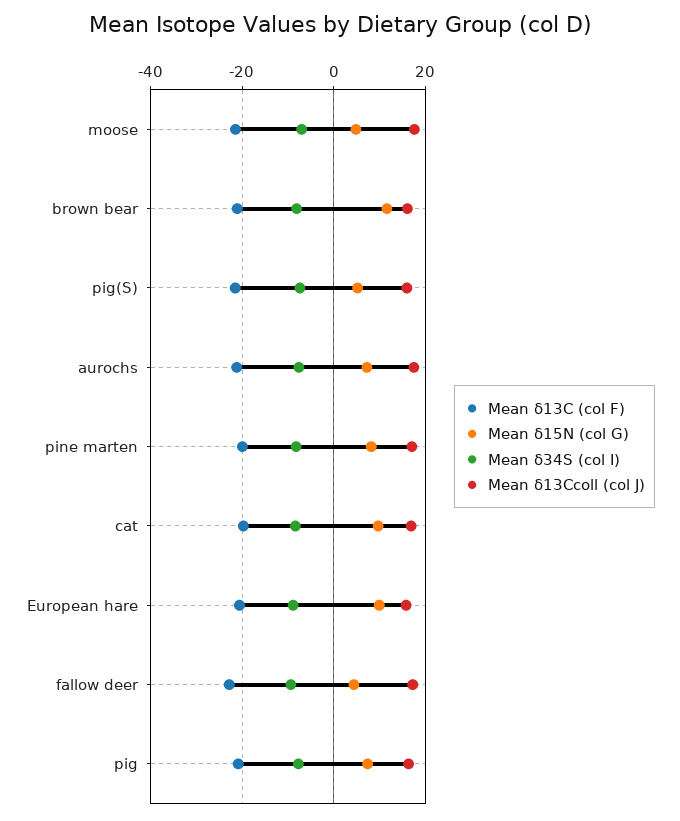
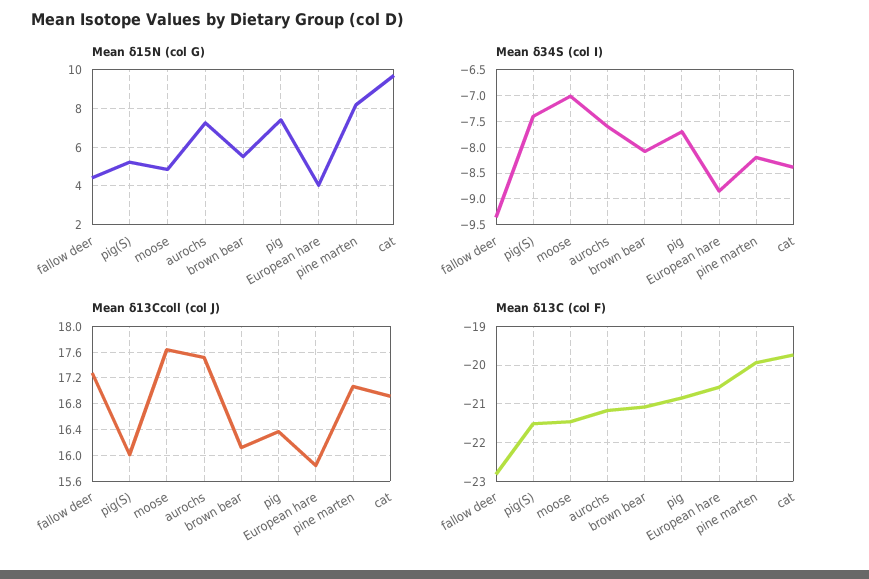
  {
    "Mean δ13C (col F)": {
      "moose": -21.4,
      "brown bear": -21,
      "pig(S)": -21.6,
      "aurochs": -21.2,
      "pine marten": -20,
      "cat": -19.8,
      "European hare": -20.6,
      "fallow deer": -22.8,
      "pig": -20.8
    },
    "Mean δ15N (col G)": {
      "moose": 5,
-     "brown bear": 12,
+     "brown bear": 5.5,
      "pig(S)": 5,
      "aurochs": 7.5,
      "pine marten": 8,
      "cat": 9.5,
-     "European hare": 10,
+     "European hare": 4,
      "fallow deer": 4.5,
      "pig": 7.5
    },
    "Mean δ34S (col I)": {
      "moose": -7,
      "brown bear": -8,
      "pig(S)": -7.5,
      "aurochs": -7.5,
      "pine marten": -8.25,
      "cat": -8.5,
      "European hare": -8.75,
      "fallow deer": -9.25,
      "pig": -7.75
    },
    "Mean δ13Ccoll (col J)": {
      "moose": 17.6,
      "brown bear": 16.1,
      "pig(S)": 16,
      "aurochs": 17.5,
      "pine marten": 17.1,
      "cat": 16.9,
      "European hare": 15.8,
      "fallow deer": 17.3,
      "pig": 16.4
    }
  }

